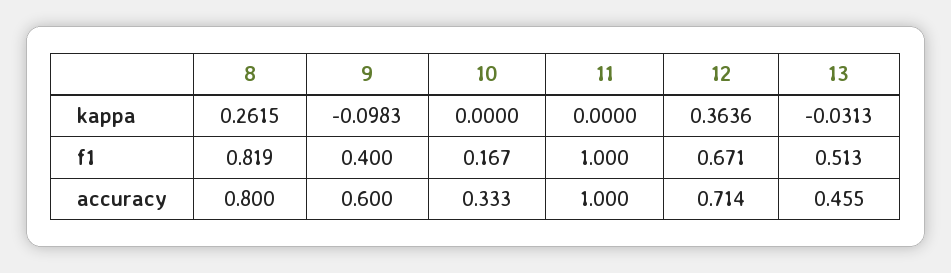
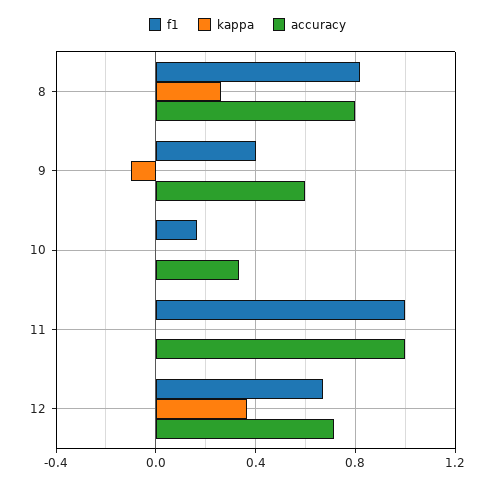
  {
    "kappa": {
      "8": 0.2615,
      "9": -0.0983,
      "10": 0,
      "11": 0,
-     "12": 0.3636,
+     "12": 0.3636
-     "13": -0.0313
    },
    "f1": {
      "8": 0.819,
      "9": 0.4,
      "10": 0.167,
      "11": 1,
-     "12": 0.671,
+     "12": 0.671
-     "13": 0.513
    },
    "accuracy": {
      "8": 0.8,
      "9": 0.6,
      "10": 0.333,
      "11": 1,
-     "12": 0.714,
+     "12": 0.714
-     "13": 0.455
    }
  }

